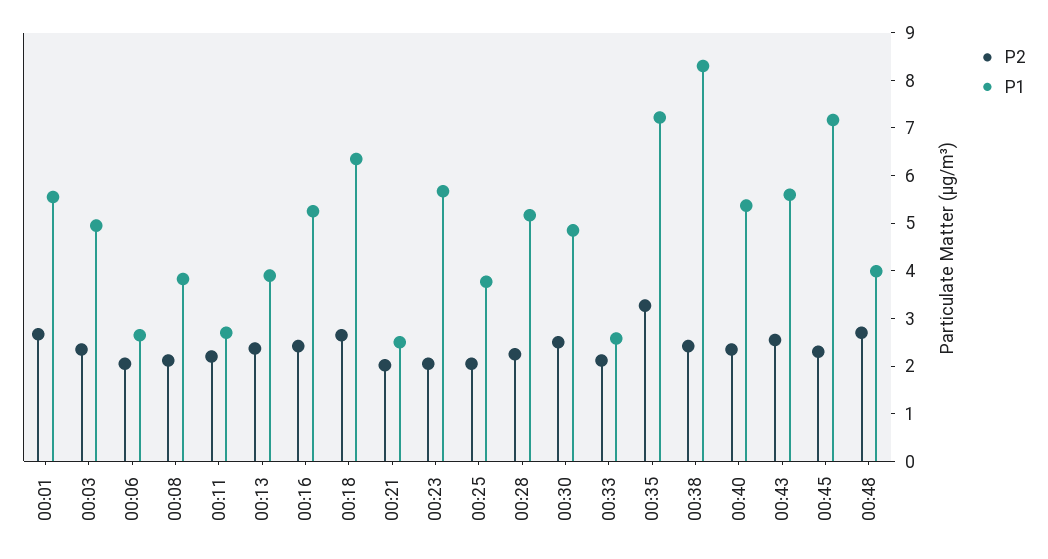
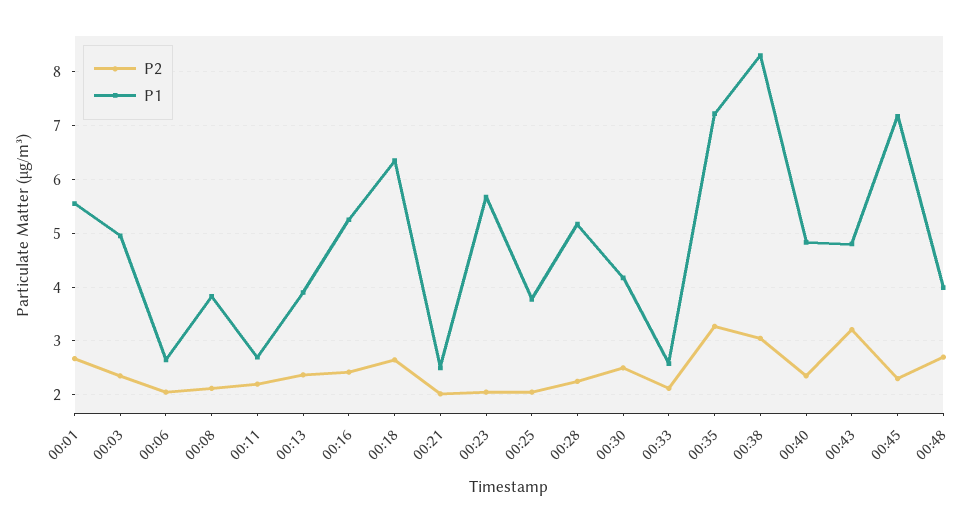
  {
    "P2": {
      "00:01": 2.6,
      "00:03": 2.4,
      "00:06": 2,
      "00:08": 2.2,
      "00:11": 2.2,
      "00:13": 2.4,
      "00:16": 2.4,
      "00:18": 2.6,
      "00:21": 2,
      "00:23": 2,
      "00:25": 2,
      "00:28": 2.2,
      "00:30": 2.6,
      "00:33": 2.2,
      "00:35": 3.2,
-     "00:38": 2.4,
+     "00:38": 3,
      "00:40": 2.4,
-     "00:43": 2.6,
+     "00:43": 3.2,
      "00:45": 2.4,
      "00:48": 2.8
    },
    "P1": {
      "00:01": 5.6,
      "00:03": 5,
      "00:06": 2.6,
      "00:08": 3.8,
      "00:11": 2.8,
      "00:13": 4,
      "00:16": 5.2,
      "00:18": 6.4,
      "00:21": 2.6,
      "00:23": 5.6,
      "00:25": 3.8,
      "00:28": 5.2,
-     "00:30": 4.8,
+     "00:30": 4.2,
      "00:33": 2.6,
      "00:35": 7.2,
      "00:38": 8.4,
-     "00:40": 5.4,
+     "00:40": 4.8,
-     "00:43": 5.6,
+     "00:43": 4.8,
      "00:45": 7.2,
      "00:48": 4
    }
  }

